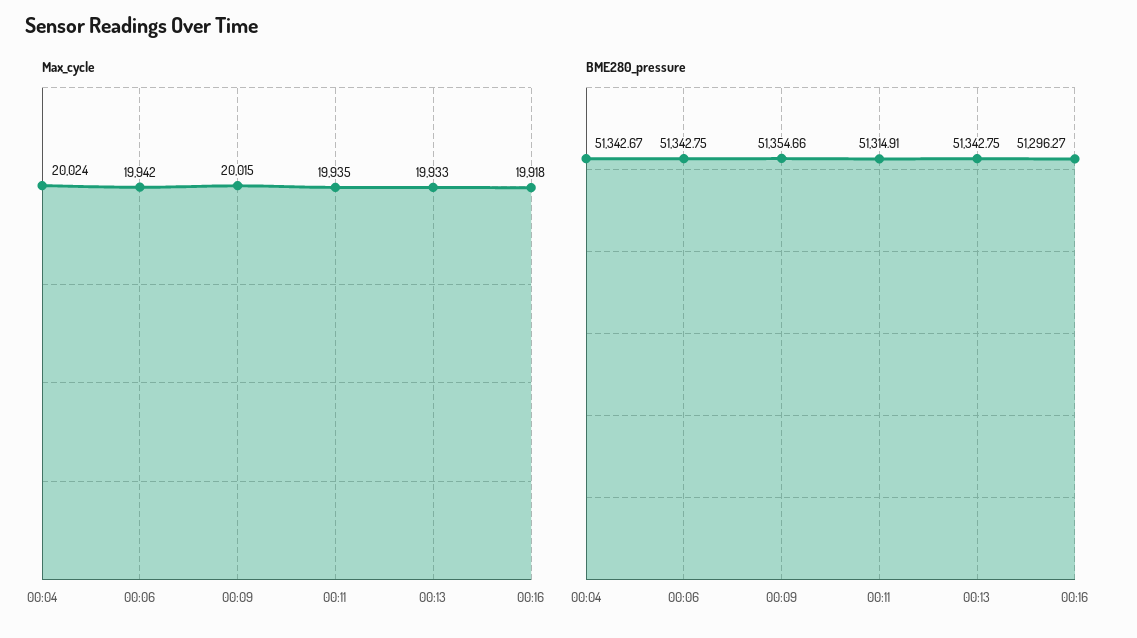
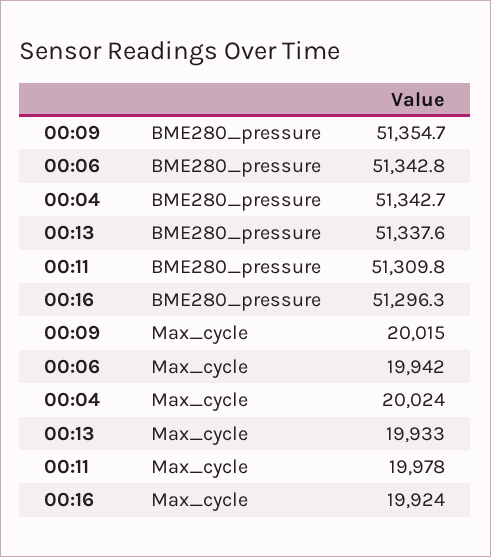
  {
    "Max_cycle": {
      "00:04": 20024,
      "00:06": 19942,
      "00:09": 20015,
-     "00:11": 19935,
+     "00:11": 19978,
      "00:13": 19933,
-     "00:16": 19918
+     "00:16": 19924
    },
    "BME280_pressure": {
      "00:04": 51342.67,
      "00:06": 51342.75,
      "00:09": 51354.66,
-     "00:11": 51314.91,
+     "00:11": 51309.8,
-     "00:13": 51342.75,
+     "00:13": 51337.6,
      "00:16": 51296.27
    }
  }

